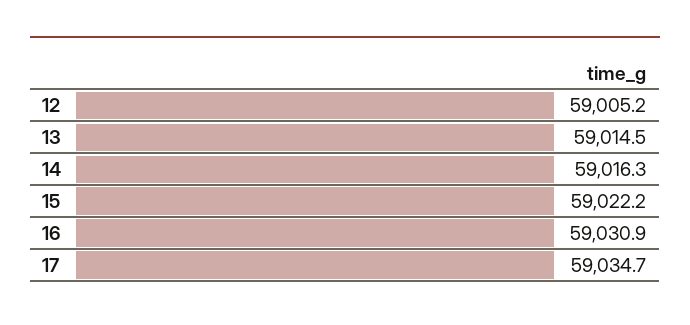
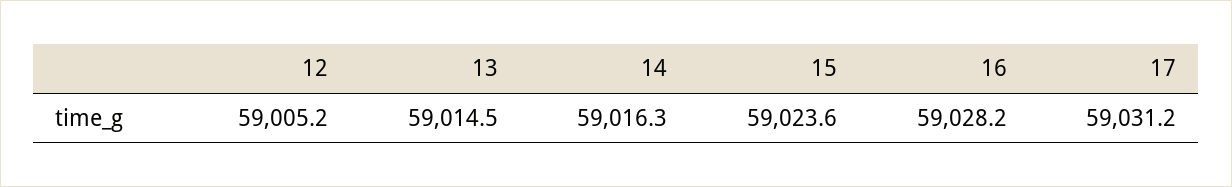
  {
    "12": 59005.2,
    "13": 59014.5,
    "14": 59016.3,
-   "15": 59022.2,
+   "15": 59023.6,
-   "16": 59030.9,
+   "16": 59028.2,
-   "17": 59034.7
+   "17": 59031.2
  }

